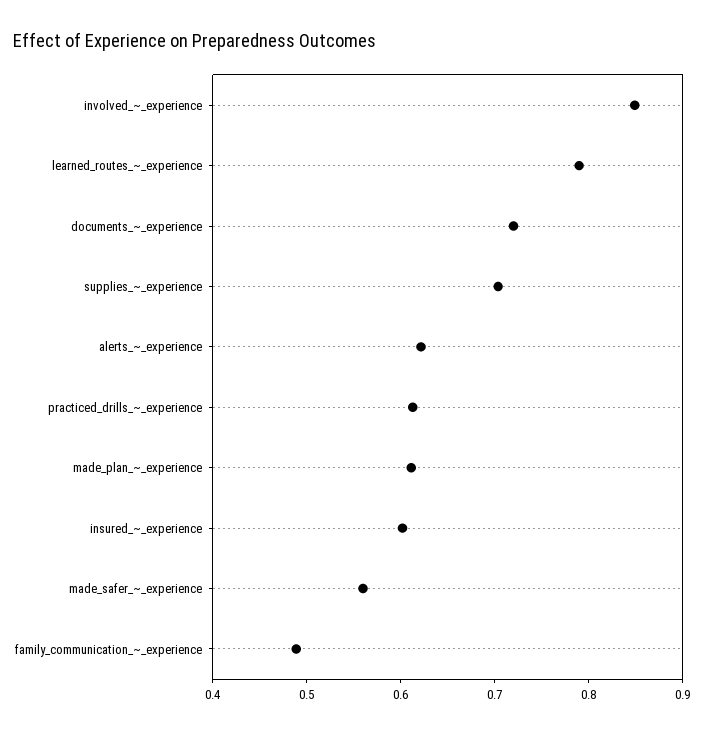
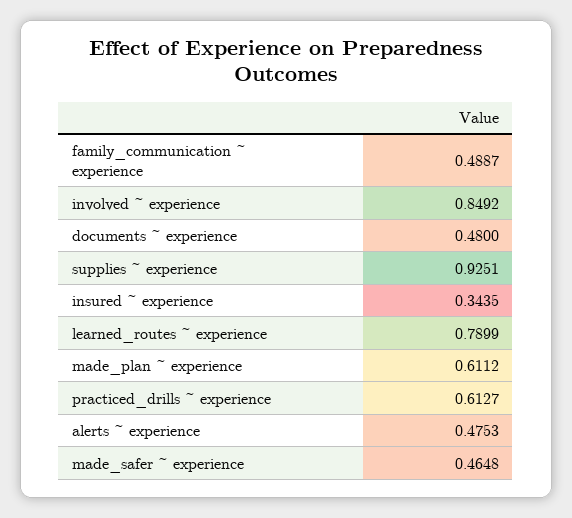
  {
    "involved_~_experience": 0.8492,
    "learned_routes_~_experience": 0.7899,
-   "documents_~_experience": 0.72,
+   "documents_~_experience": 0.48,
-   "supplies_~_experience": 0.7,
+   "supplies_~_experience": 0.9251,
-   "alerts_~_experience": 0.62,
+   "alerts_~_experience": 0.4753,
    "practiced_drills_~_experience": 0.6127,
    "made_plan_~_experience": 0.6112,
-   "insured_~_experience": 0.6,
+   "insured_~_experience": 0.3435,
-   "made_safer_~_experience": 0.56,
+   "made_safer_~_experience": 0.4648,
    "family_communication_~_experience": 0.4887
  }

